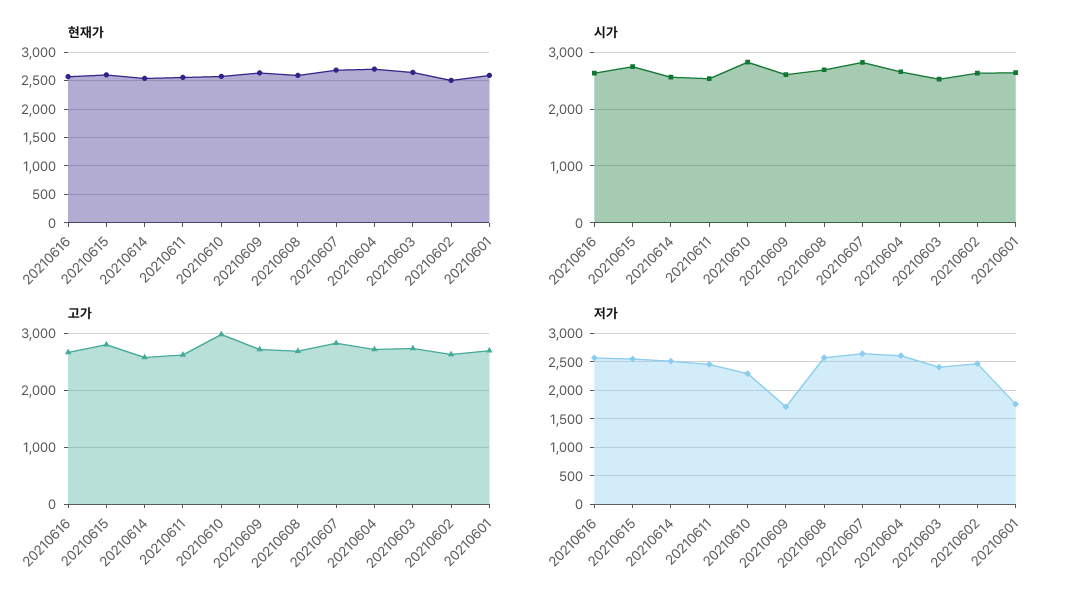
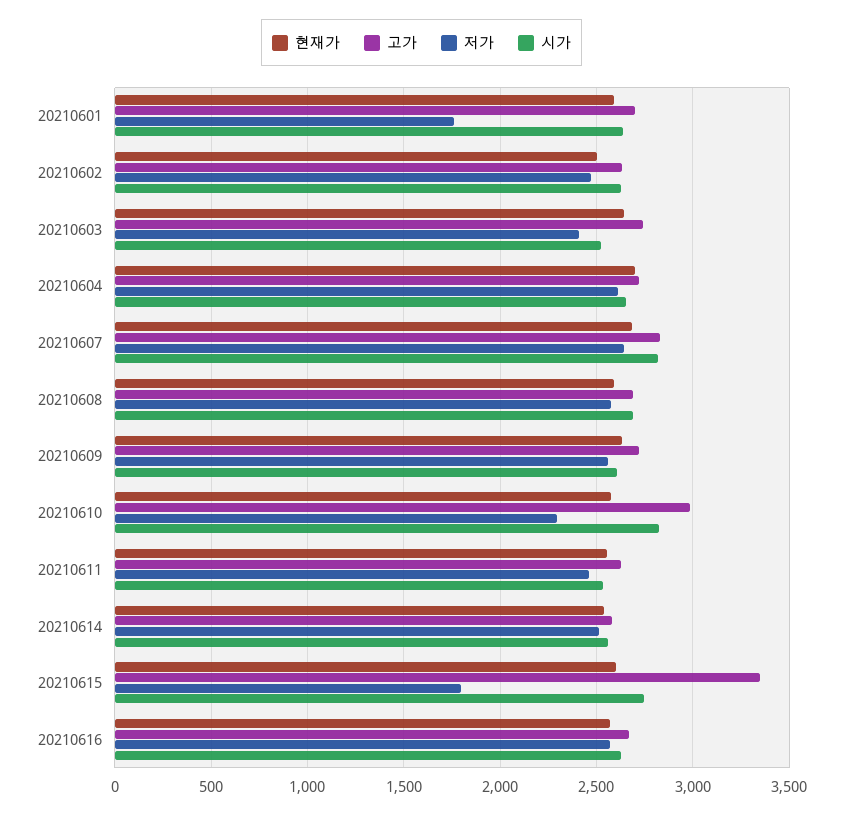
  {
    "현재가": {
      "20210616": 2550,
      "20210615": 2600,
      "20210614": 2550,
      "20210611": 2550,
      "20210610": 2600,
      "20210609": 2650,
      "20210608": 2600,
      "20210607": 2700,
      "20210604": 2700,
      "20210603": 2650,
      "20210602": 2500,
      "20210601": 2600
    },
    "시가": {
      "20210616": 2650,
      "20210615": 2750,
      "20210614": 2550,
      "20210611": 2550,
      "20210610": 2850,
      "20210609": 2600,
      "20210608": 2700,
      "20210607": 2800,
      "20210604": 2650,
      "20210603": 2550,
      "20210602": 2650,
      "20210601": 2650
    },
    "고가": {
      "20210616": 2650,
-     "20210615": 2800,
+     "20210615": 3350,
      "20210614": 2600,
      "20210611": 2650,
      "20210610": 3000,
      "20210609": 2700,
      "20210608": 2700,
      "20210607": 2850,
      "20210604": 2700,
      "20210603": 2750,
      "20210602": 2650,
      "20210601": 2700
    },
    "저가": {
      "20210616": 2550,
-     "20210615": 2500,
+     "20210615": 1800,
      "20210614": 2500,
      "20210611": 2450,
      "20210610": 2300,
-     "20210609": 1750,
+     "20210609": 2550,
      "20210608": 2600,
      "20210607": 2650,
      "20210604": 2600,
      "20210603": 2400,
      "20210602": 2450,
      "20210601": 1750
    }
  }

